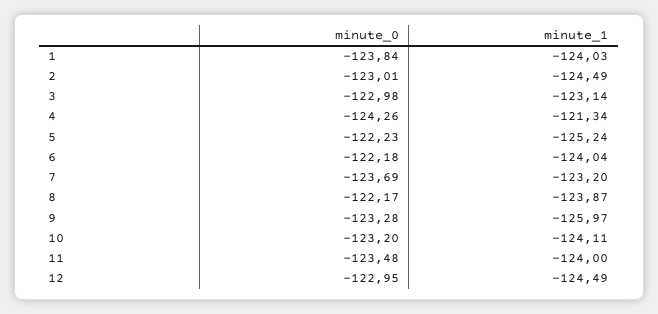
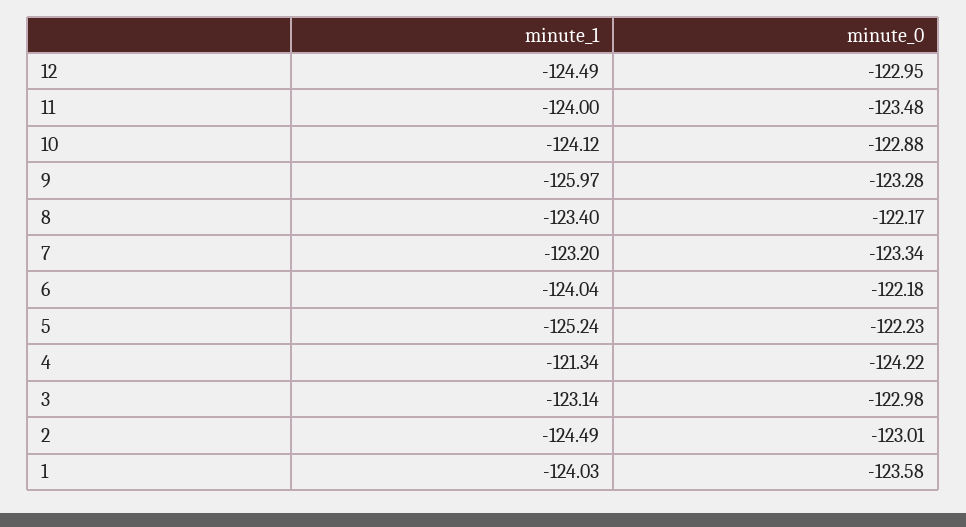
  {
    "minute_0": {
-     "1": -123.84,
+     "1": -123.58,
      "2": -123.01,
      "3": -122.98,
-     "4": -124.26,
+     "4": -124.22,
      "5": -122.23,
      "6": -122.18,
-     "7": -123.69,
+     "7": -123.34,
      "8": -122.17,
      "9": -123.28,
-     "10": -123.2,
+     "10": -122.88,
      "11": -123.48,
      "12": -122.95
    },
    "minute_1": {
      "1": -124.03,
      "2": -124.49,
      "3": -123.14,
      "4": -121.34,
      "5": -125.24,
      "6": -124.04,
      "7": -123.2,
-     "8": -123.87,
+     "8": -123.4,
      "9": -125.97,
-     "10": -124.11,
+     "10": -124.12,
      "11": -124,
      "12": -124.49
    }
  }

